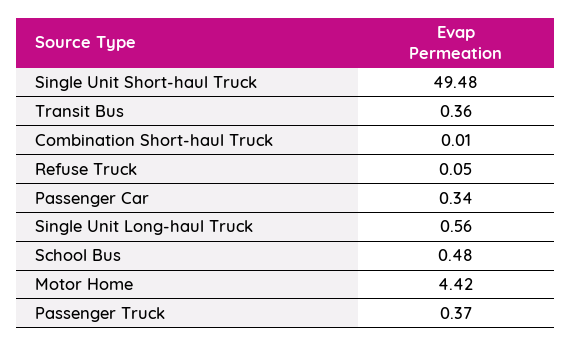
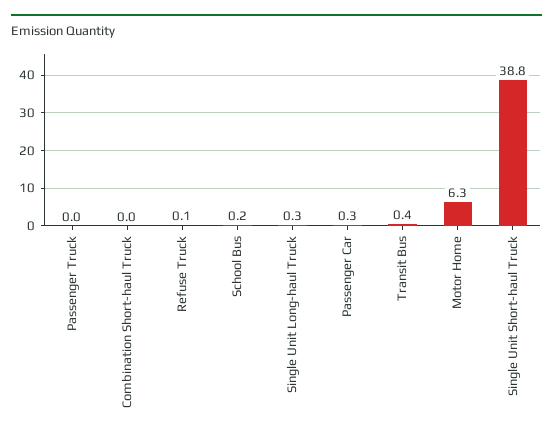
  {
-   "Single Unit Short-haul Truck": 49.48,
+   "Single Unit Short-haul Truck": 38.8,
    "Transit Bus": 0.36,
    "Combination Short-haul Truck": 0.01,
    "Refuse Truck": 0.05,
    "Passenger Car": 0.34,
-   "Single Unit Long-haul Truck": 0.56,
+   "Single Unit Long-haul Truck": 0.3,
-   "School Bus": 0.48,
+   "School Bus": 0.2,
-   "Motor Home": 4.42,
+   "Motor Home": 6.3,
-   "Passenger Truck": 0.37
+   "Passenger Truck": 0
  }

